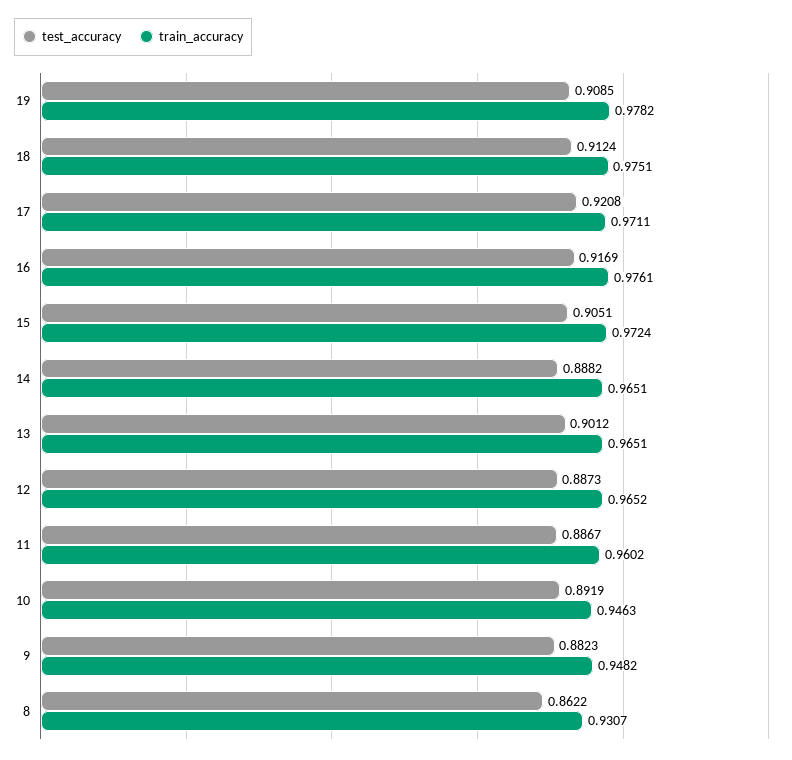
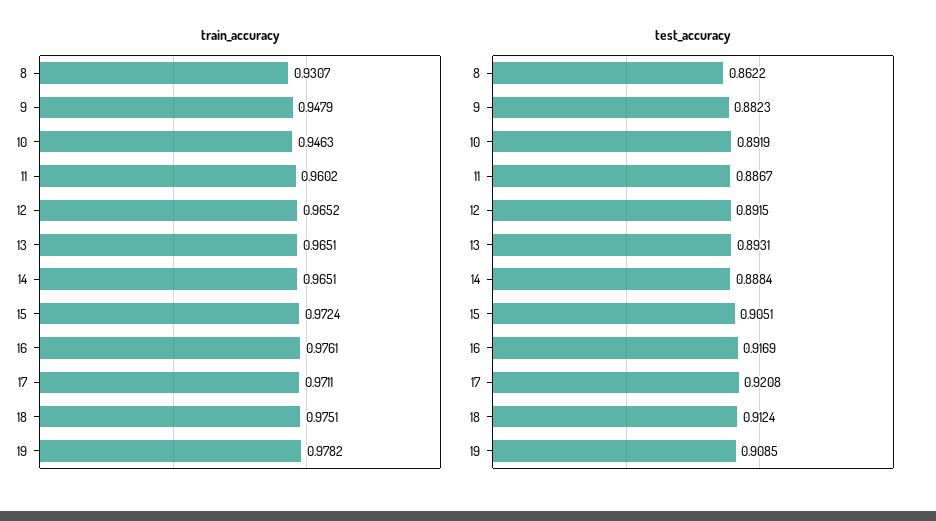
  {
    "test_accuracy": {
      "19": 0.9085,
      "18": 0.9124,
      "17": 0.9208,
      "16": 0.9169,
      "15": 0.9051,
-     "14": 0.8882,
+     "14": 0.8884,
-     "13": 0.9012,
+     "13": 0.8931,
-     "12": 0.8873,
+     "12": 0.8915,
      "11": 0.8867,
      "10": 0.8919,
      "9": 0.8823,
      "8": 0.8622
    },
    "train_accuracy": {
      "19": 0.9782,
      "18": 0.9751,
      "17": 0.9711,
      "16": 0.9761,
      "15": 0.9724,
      "14": 0.9651,
      "13": 0.9651,
      "12": 0.9652,
      "11": 0.9602,
      "10": 0.9463,
-     "9": 0.9482,
+     "9": 0.9479,
      "8": 0.9307
    }
  }

